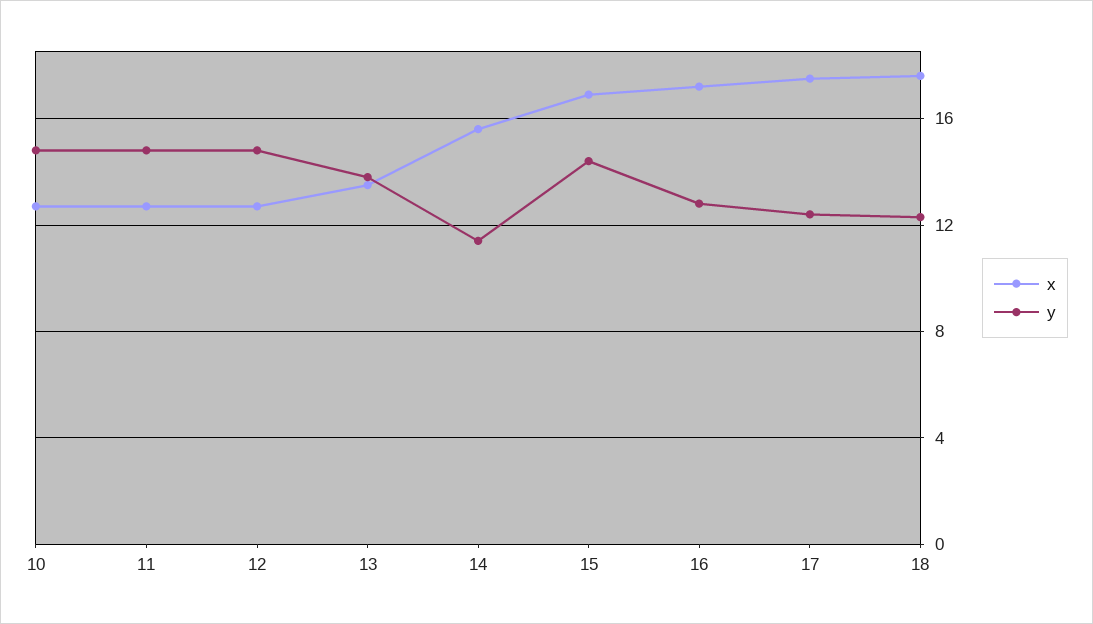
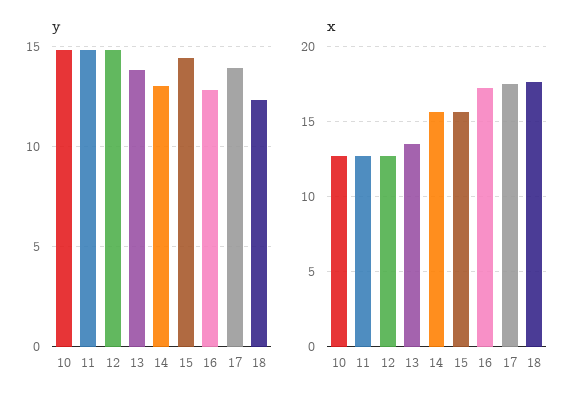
  {
    "x": {
      "10": 12.5,
      "11": 12.5,
      "12": 12.5,
      "13": 13.5,
      "14": 15.5,
-     "15": 17,
+     "15": 15.5,
      "16": 17,
      "17": 17.5,
      "18": 17.5
    },
    "y": {
      "10": 15,
      "11": 15,
      "12": 15,
      "13": 14,
-     "14": 11.5,
+     "14": 13,
      "15": 14.5,
      "16": 13,
-     "17": 12.5,
+     "17": 14,
      "18": 12.5
    }
  }

